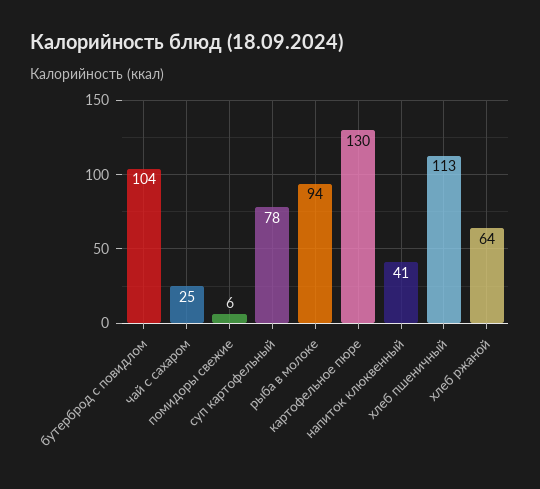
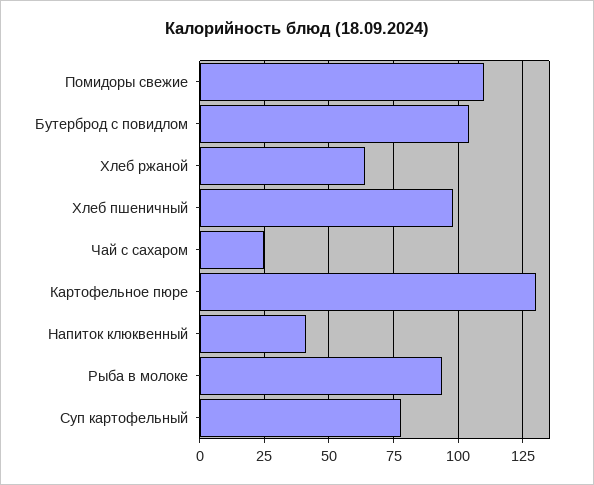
  {
    "бутерброд с повидлом": 104,
    "чай с сахаром": 25,
-   "помидоры свежие": 6,
+   "помидоры свежие": 110,
    "суп картофельный": 78,
    "рыба в молоке": 94,
    "картофельное пюре": 130,
    "напиток клюквенный": 41,
-   "хлеб пшеничный": 113,
+   "хлеб пшеничный": 97.5,
    "хлеб ржаной": 64
  }

